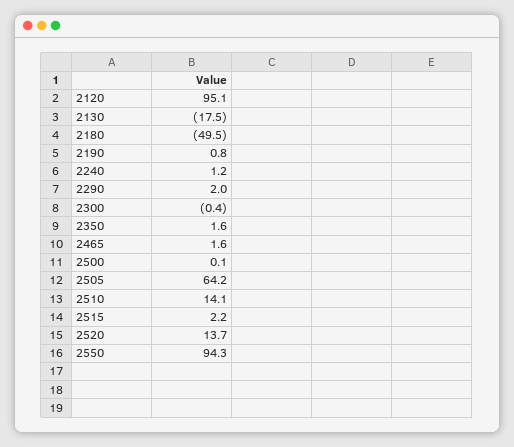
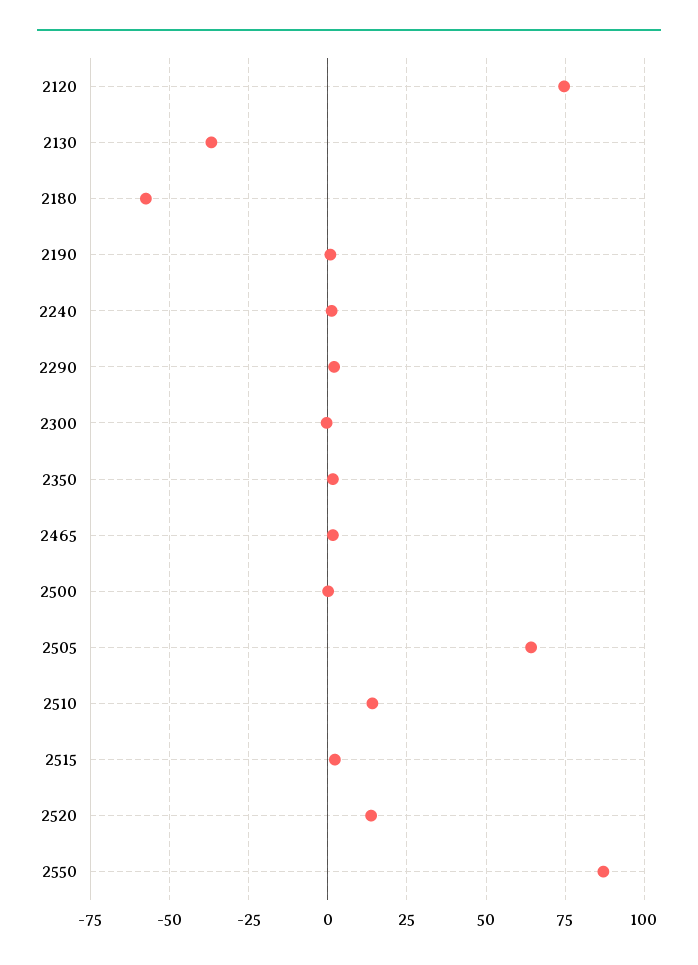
  {
-   "2120": 95.1,
+   "2120": 75,
-   "2130": -17.5,
+   "2130": -37.5,
-   "2180": -49.5,
+   "2180": -57.5,
    "2190": 0.8,
    "2240": 1.2,
    "2290": 2,
    "2300": -0.4,
    "2350": 1.6,
    "2465": 1.6,
    "2500": 0.1,
    "2505": 64.2,
    "2510": 14.1,
    "2515": 2.2,
    "2520": 13.7,
-   "2550": 94.3
+   "2550": 87.5
  }

